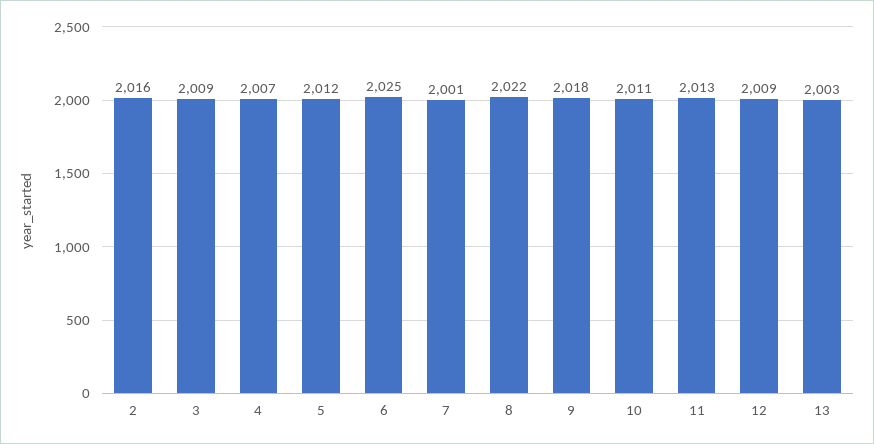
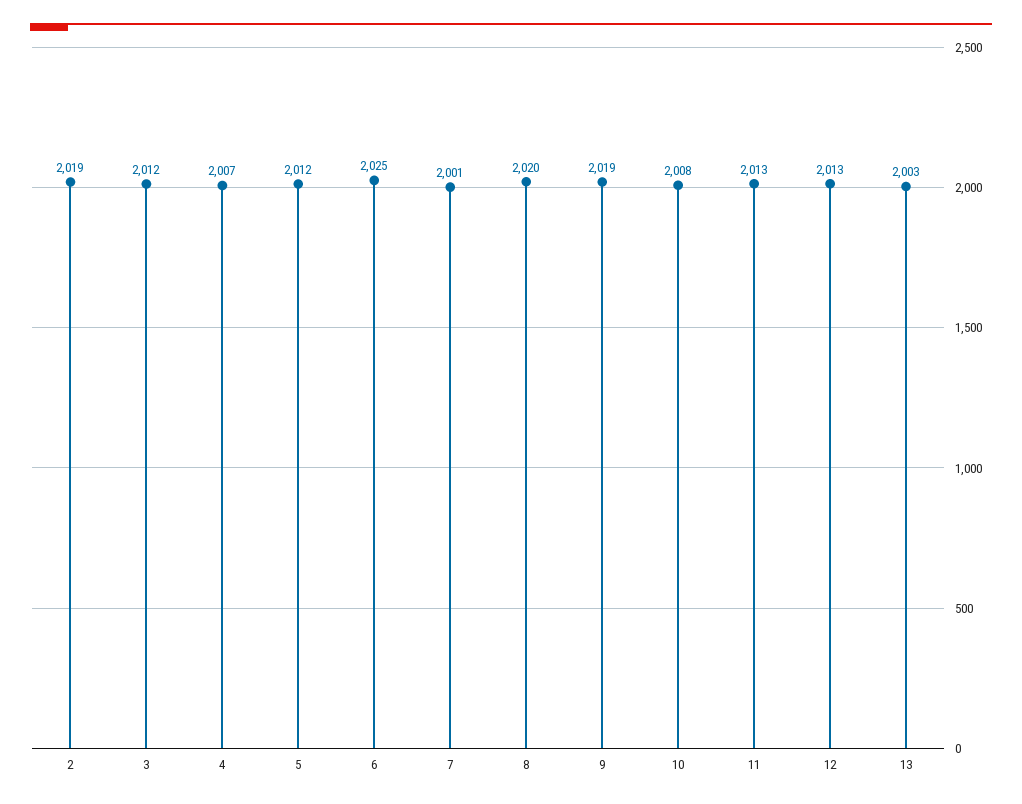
  {
-   "2": 2016,
+   "2": 2019,
-   "3": 2009,
+   "3": 2012,
    "4": 2007,
    "5": 2012,
    "6": 2025,
    "7": 2001,
-   "8": 2022,
+   "8": 2020,
-   "9": 2018,
+   "9": 2019,
-   "10": 2011,
+   "10": 2008,
    "11": 2013,
-   "12": 2009,
+   "12": 2013,
    "13": 2003
  }

